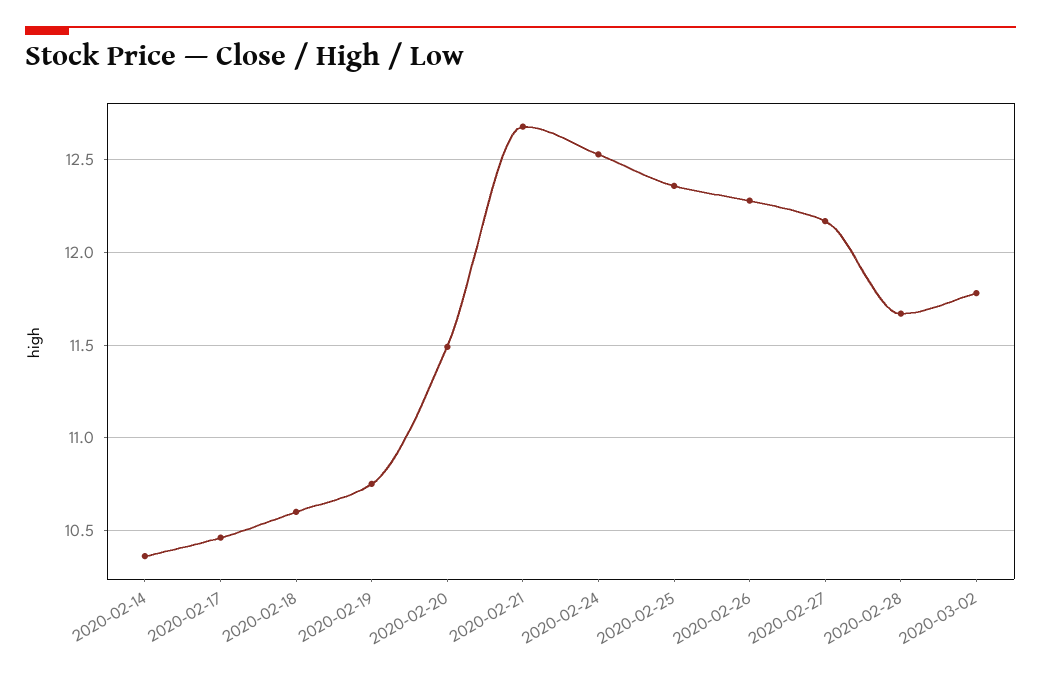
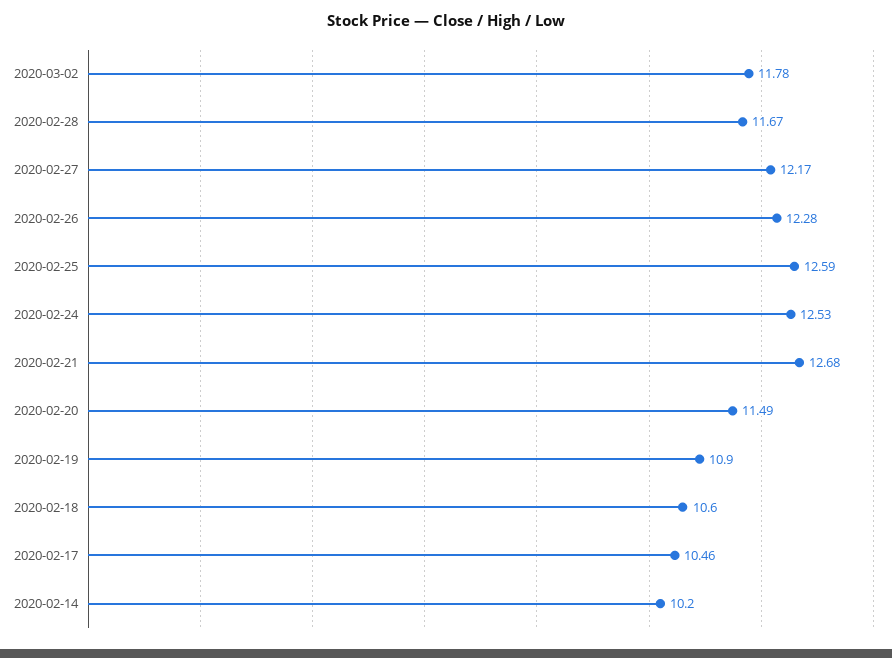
  {
-   "2020-02-14": 10.35,
+   "2020-02-14": 10.2,
    "2020-02-17": 10.46,
    "2020-02-18": 10.6,
-   "2020-02-19": 10.75,
+   "2020-02-19": 10.9,
    "2020-02-20": 11.49,
    "2020-02-21": 12.68,
    "2020-02-24": 12.53,
-   "2020-02-25": 12.35,
+   "2020-02-25": 12.59,
    "2020-02-26": 12.28,
    "2020-02-27": 12.17,
    "2020-02-28": 11.67,
    "2020-03-02": 11.78
  }

